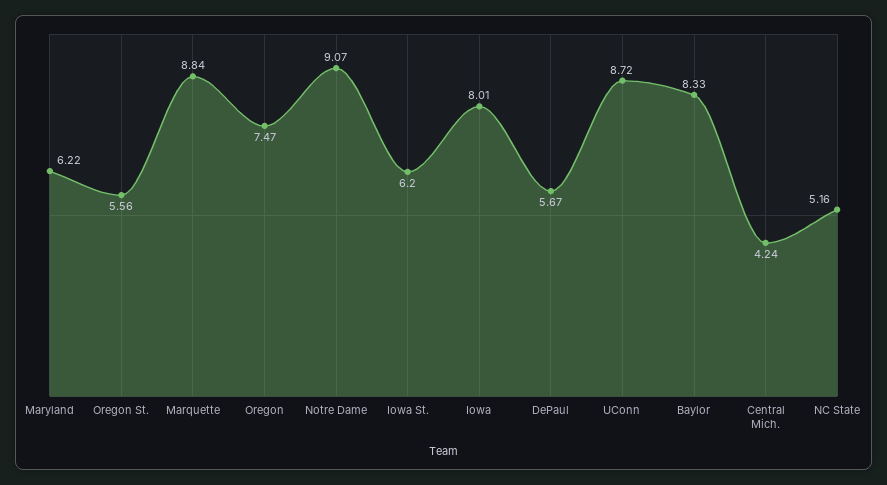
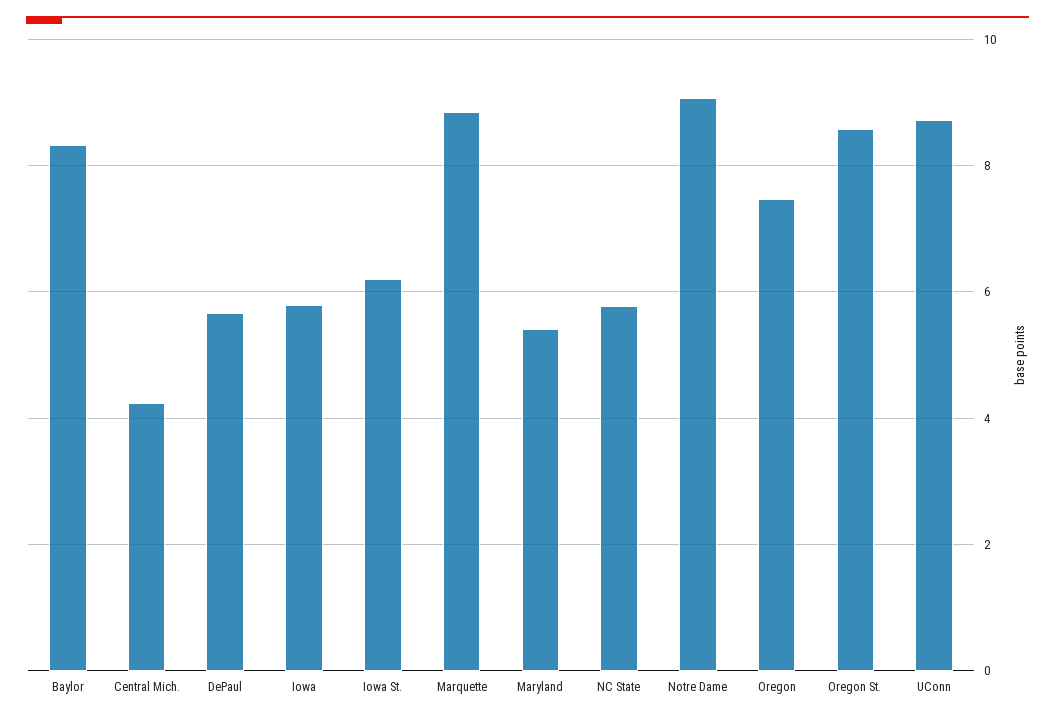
  {
-   "Maryland": 6.22,
+   "Maryland": 5.4,
-   "Oregon St.": 5.56,
+   "Oregon St.": 8.6,
    "Marquette": 8.84,
    "Oregon": 7.47,
    "Notre Dame": 9.07,
    "Iowa St.": 6.2,
-   "Iowa": 8.01,
+   "Iowa": 5.8,
    "DePaul": 5.67,
    "UConn": 8.72,
    "Baylor": 8.33,
    "Central Mich.": 4.24,
-   "NC State": 5.16
+   "NC State": 5.8
  }

